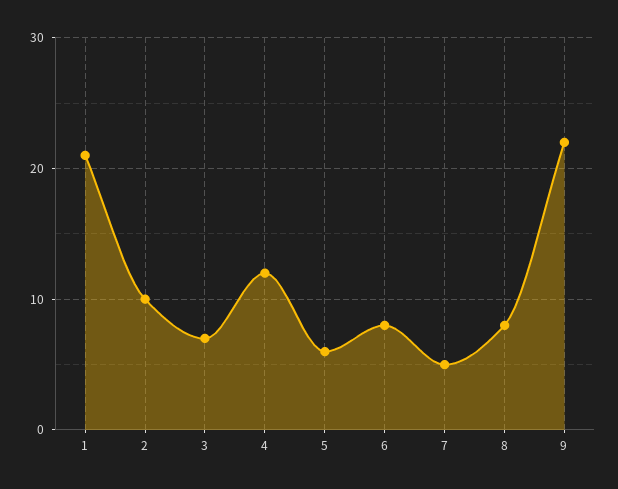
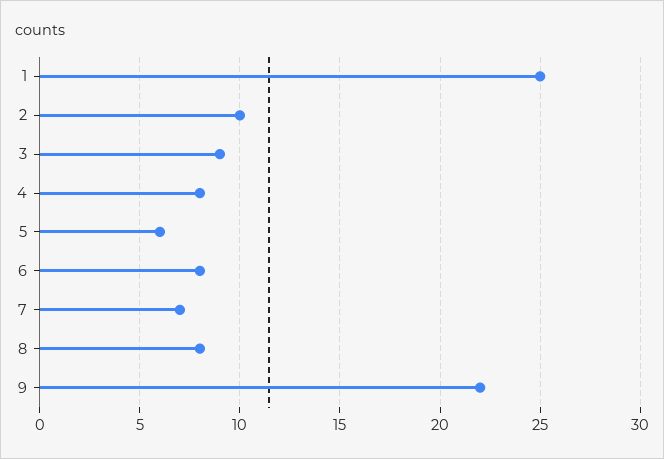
  {
-   "1": 21,
+   "1": 25,
    "2": 10,
-   "3": 7,
+   "3": 9,
-   "4": 12,
+   "4": 8,
    "5": 6,
    "6": 8,
-   "7": 5,
+   "7": 7,
    "8": 8,
    "9": 22
  }

